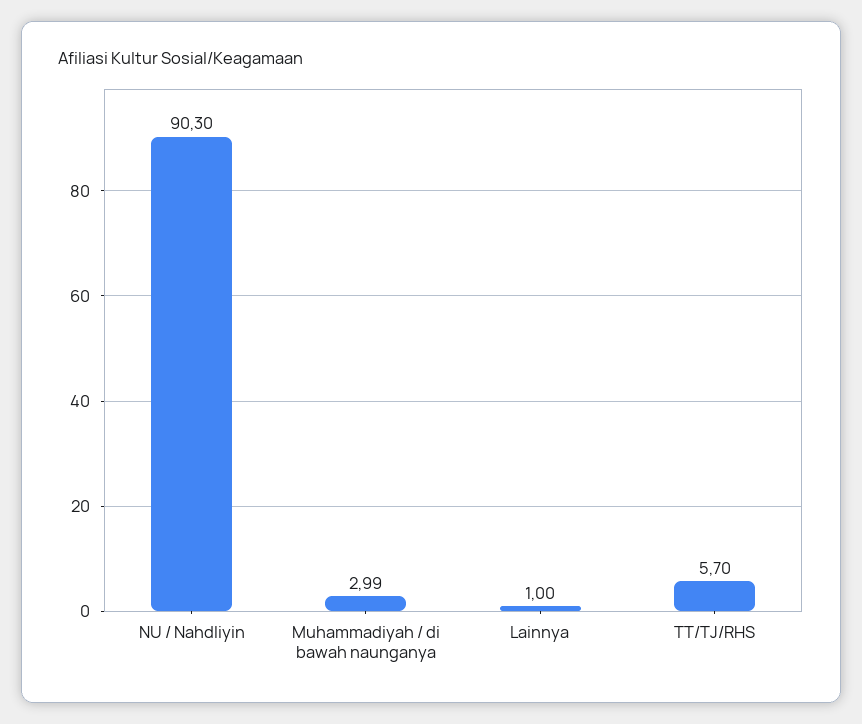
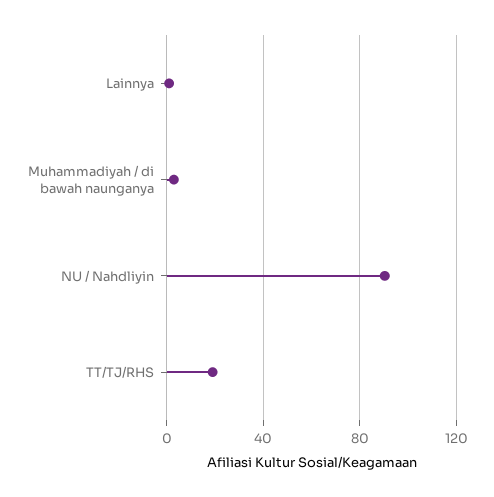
  {
    "NU / Nahdliyin": 90.3,
    "Muhammadiyah / di bawah naunganya": 2.99,
    "Lainnya": 1,
-   "TT/TJ/RHS": 5.7
+   "TT/TJ/RHS": 20
  }

